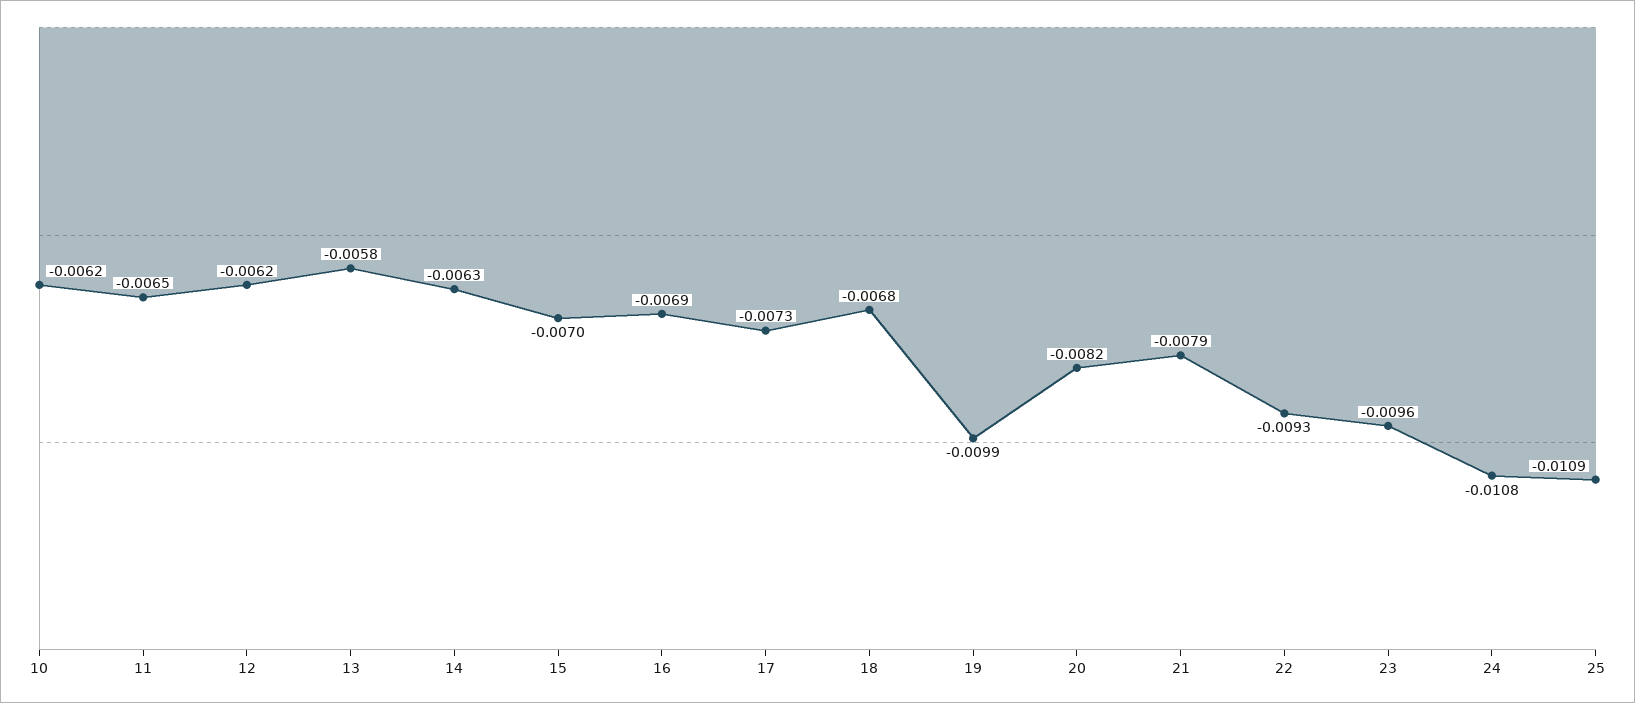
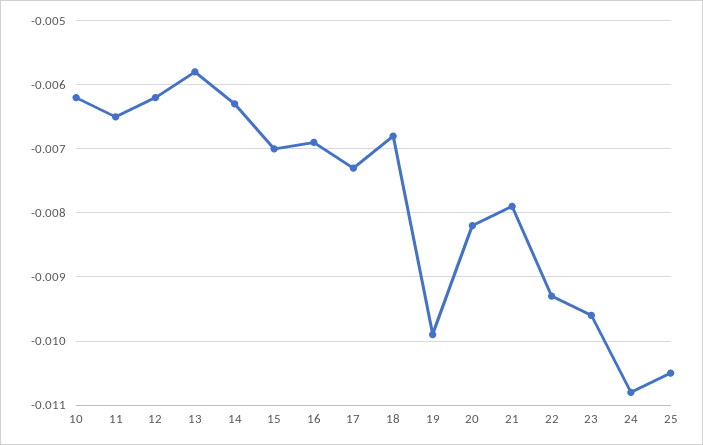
  {
    "10": -0.0062,
    "11": -0.0065,
    "12": -0.0062,
    "13": -0.0058,
    "14": -0.0063,
    "15": -0.007,
    "16": -0.0069,
    "17": -0.0073,
    "18": -0.0068,
    "19": -0.0099,
    "20": -0.0082,
    "21": -0.0079,
    "22": -0.0093,
    "23": -0.0096,
    "24": -0.0108,
-   "25": -0.0109
+   "25": -0.0105
  }

